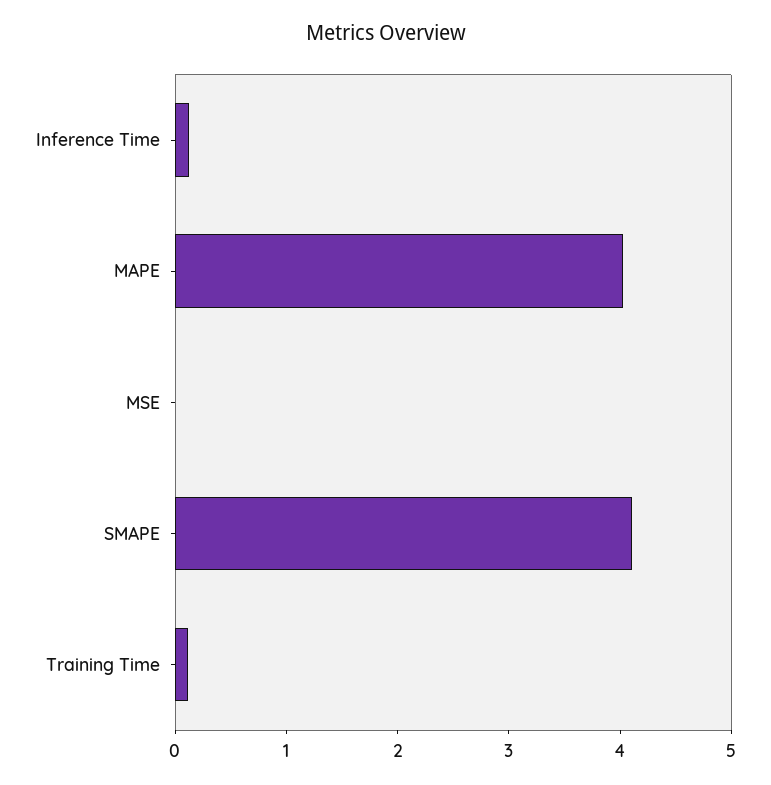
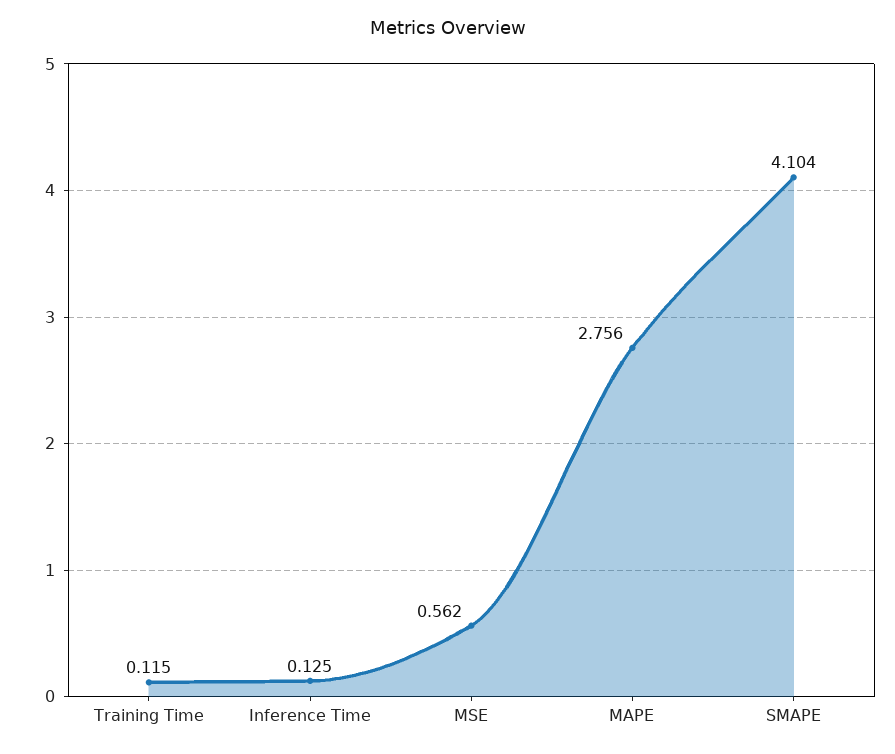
  {
    "Inference Time": 0.125,
-   "MAPE": 4,
+   "MAPE": 2.756,
-   "MSE": 0,
+   "MSE": 0.562,
    "SMAPE": 4.104,
    "Training Time": 0.115
  }

